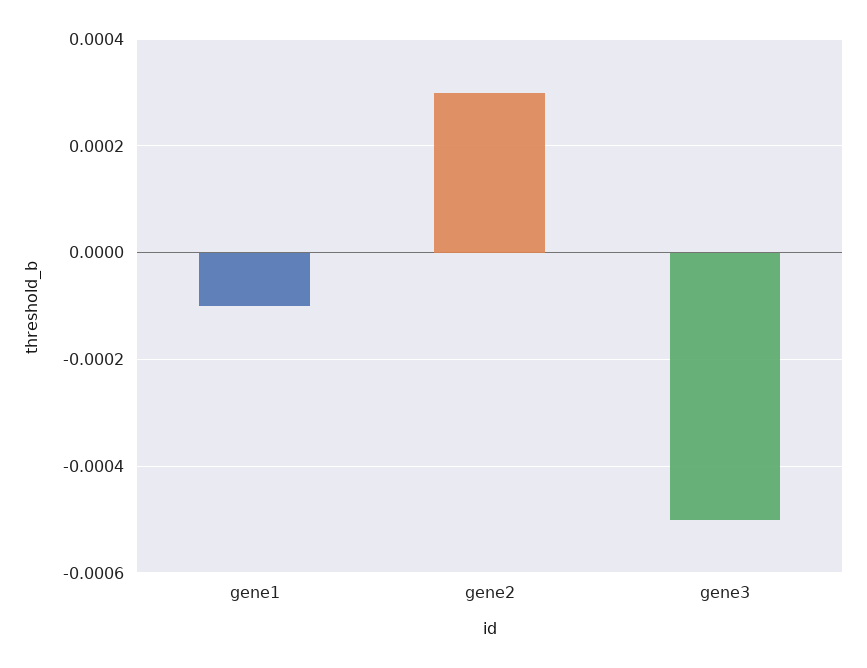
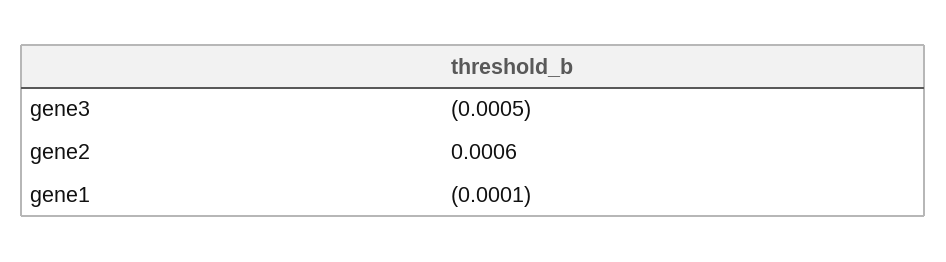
  {
    "gene1": -0.0001,
-   "gene2": 0.0003,
+   "gene2": 0.0006,
    "gene3": -0.0005
  }

